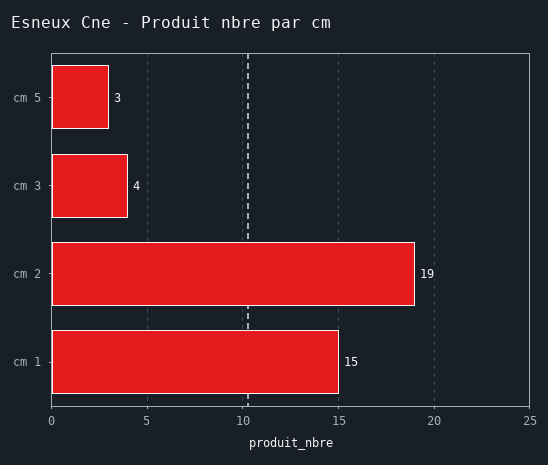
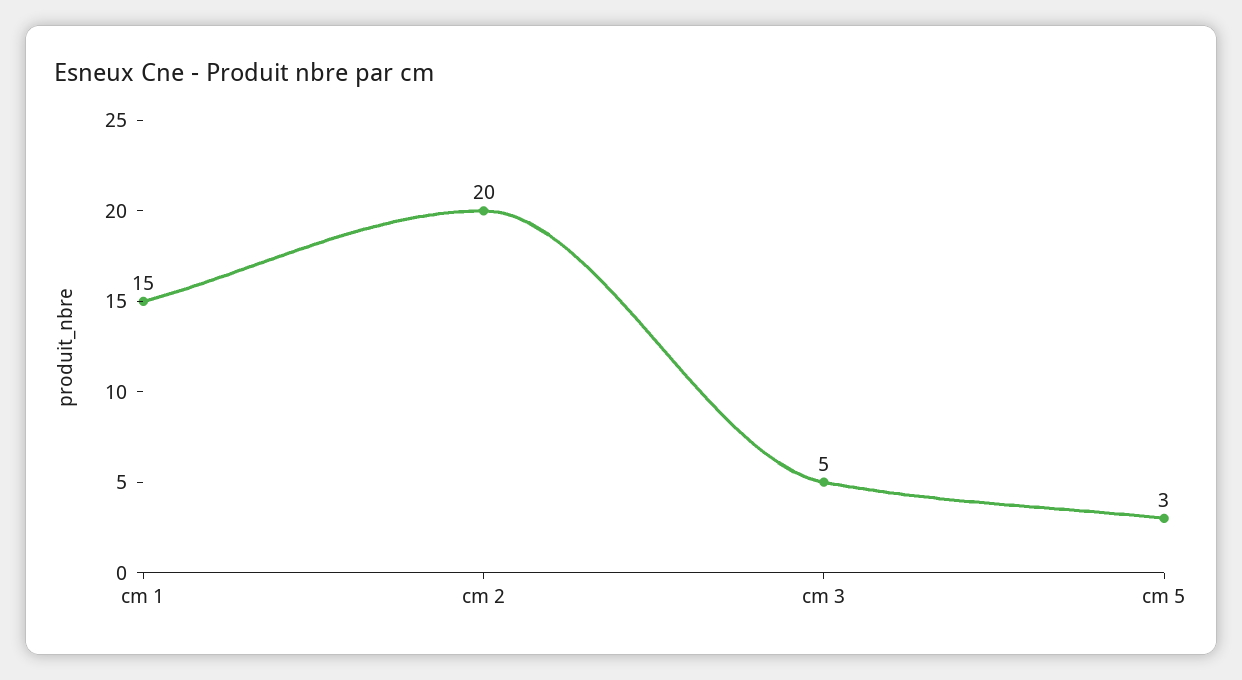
  {
    "cm 5": 3,
-   "cm 3": 4,
+   "cm 3": 5,
-   "cm 2": 19,
+   "cm 2": 20,
    "cm 1": 15
  }

